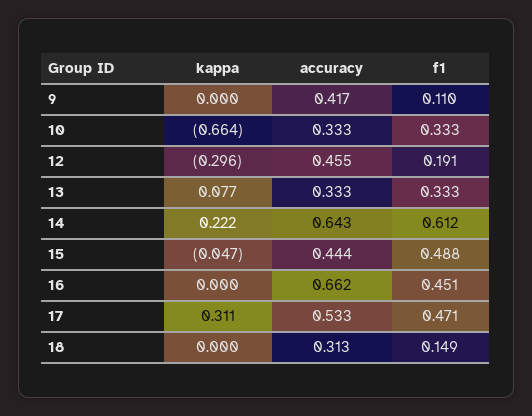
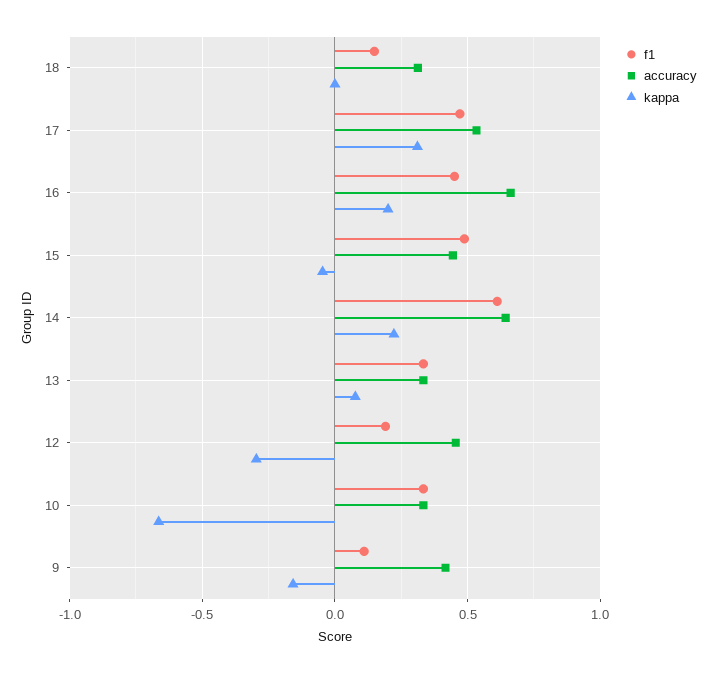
  {
    "kappa": {
-     "9": 0,
+     "9": -0.15,
      "10": -0.664,
      "12": -0.296,
      "13": 0.077,
      "14": 0.222,
      "15": -0.047,
-     "16": 0,
+     "16": 0.2,
      "17": 0.311,
      "18": 0
    },
    "accuracy": {
      "9": 0.417,
      "10": 0.333,
      "12": 0.455,
      "13": 0.333,
      "14": 0.643,
      "15": 0.444,
      "16": 0.662,
      "17": 0.533,
      "18": 0.313
    },
    "f1": {
      "9": 0.11,
      "10": 0.333,
      "12": 0.191,
      "13": 0.333,
      "14": 0.612,
      "15": 0.488,
      "16": 0.451,
      "17": 0.471,
      "18": 0.149
    }
  }

